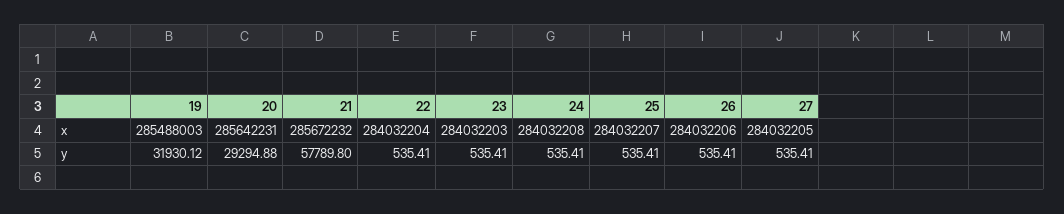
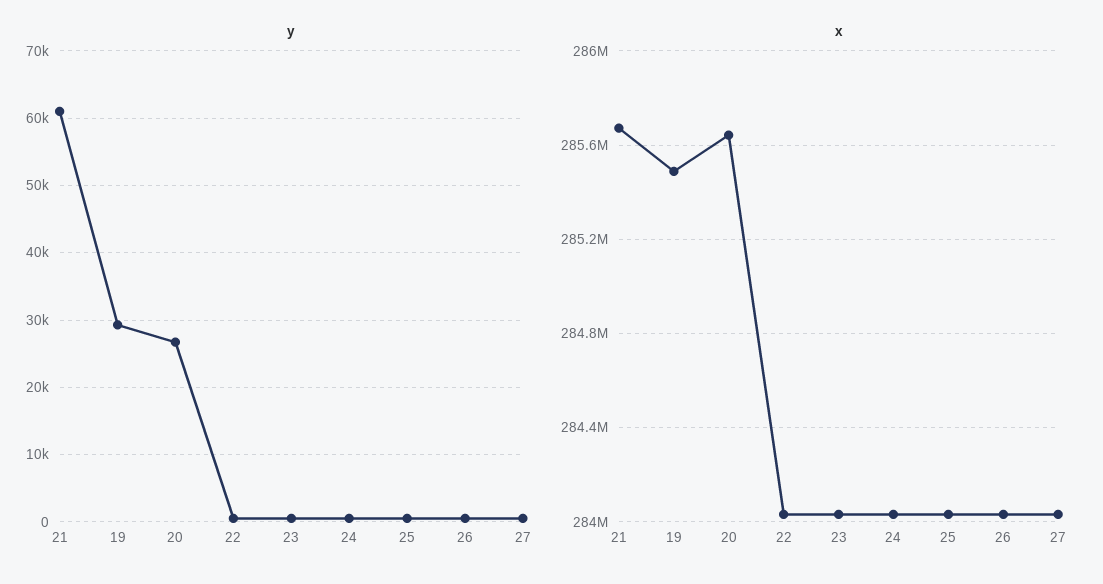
  {
    "x": {
      "19": 285488003,
      "20": 285642231,
      "21": 285672232,
      "22": 284032204,
      "23": 284032203,
      "24": 284032208,
      "25": 284032207,
      "26": 284032206,
      "27": 284032205
    },
    "y": {
-     "19": 31930.12,
+     "19": 29000,
-     "20": 29294.88,
+     "20": 27000,
-     "21": 57789.8,
+     "21": 61000,
      "22": 535.41,
      "23": 535.41,
      "24": 535.41,
      "25": 535.41,
      "26": 535.41,
      "27": 535.41
    }
  }

